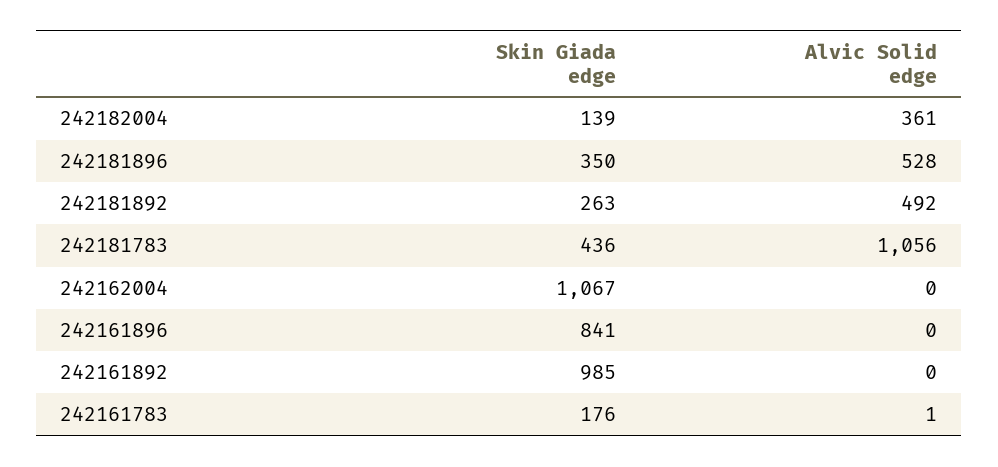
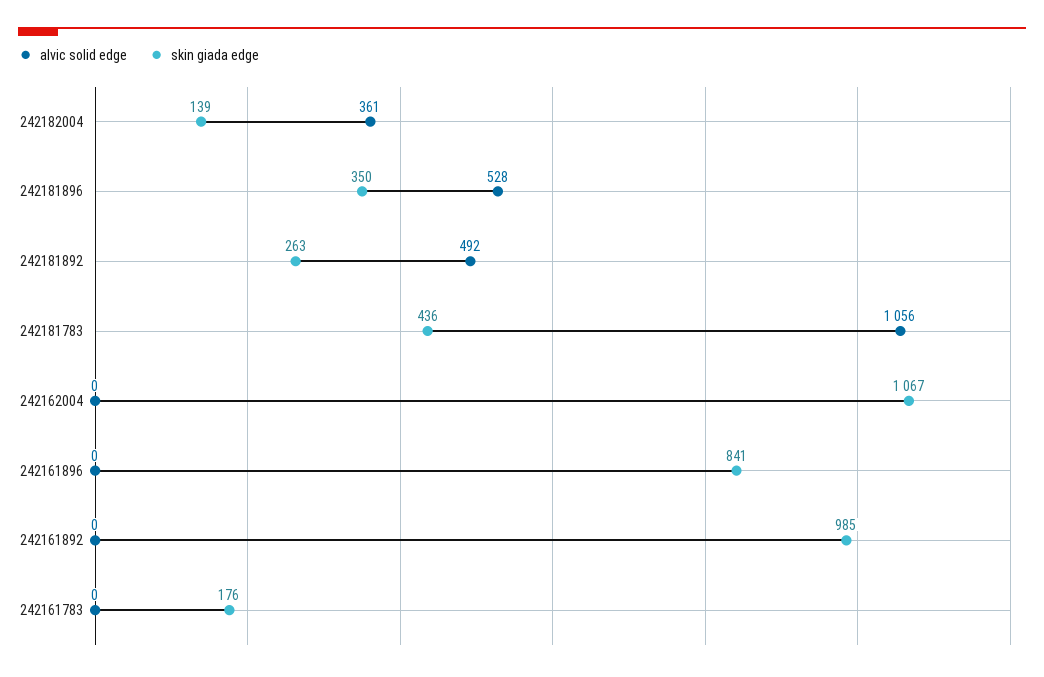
  {
    "Skin Giada edge": {
      "242182004": 139,
      "242181896": 350,
      "242181892": 263,
      "242181783": 436,
      "242162004": 1067,
      "242161896": 841,
      "242161892": 985,
      "242161783": 176
    },
    "Alvic Solid edge": {
      "242182004": 361,
      "242181896": 528,
      "242181892": 492,
      "242181783": 1056,
      "242162004": 0,
      "242161896": 0,
      "242161892": 0,
-     "242161783": 1
+     "242161783": 0
    }
  }

